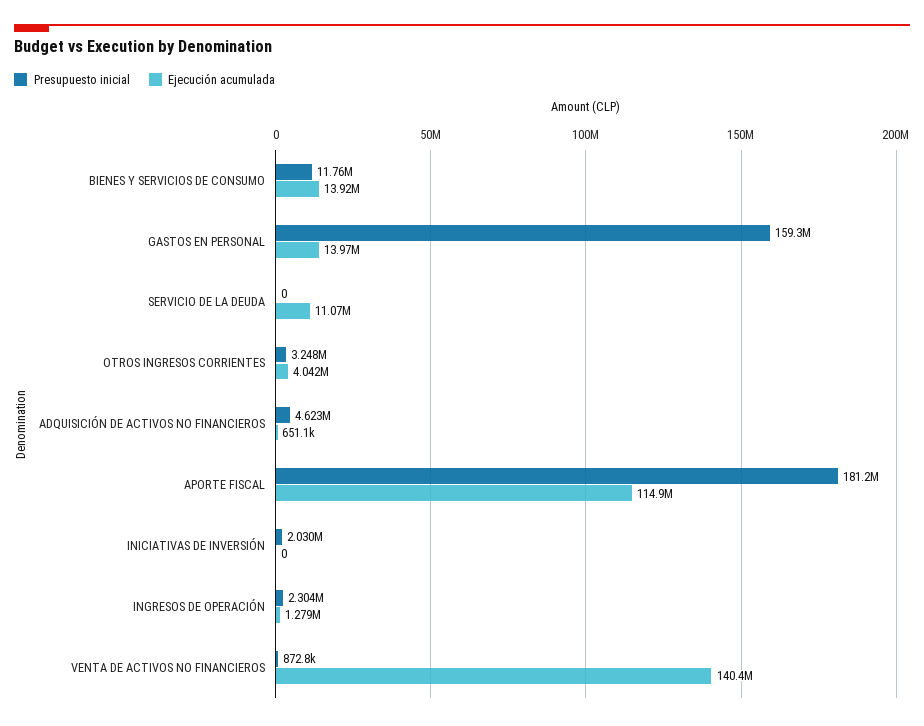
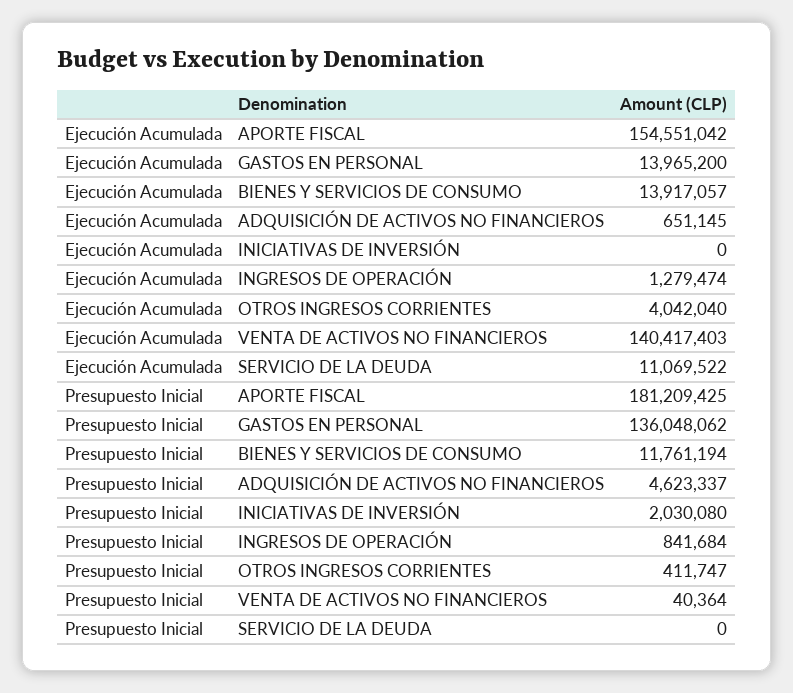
  {
    "Presupuesto inicial": {
      "BIENES Y SERVICIOS DE CONSUMO": 11761194,
-     "GASTOS EN PERSONAL": 159300000,
+     "GASTOS EN PERSONAL": 136048062,
      "SERVICIO DE LA DEUDA": 0,
-     "OTROS INGRESOS CORRIENTES": 3248000,
+     "OTROS INGRESOS CORRIENTES": 411747,
      "ADQUISICIÓN DE ACTIVOS NO FINANCIEROS": 4623337,
      "APORTE FISCAL": 181209425,
      "INICIATIVAS DE INVERSIÓN": 2030080,
-     "INGRESOS DE OPERACIÓN": 2304000,
+     "INGRESOS DE OPERACIÓN": 841684,
-     "VENTA DE ACTIVOS NO FINANCIEROS": 872800
+     "VENTA DE ACTIVOS NO FINANCIEROS": 40364
    },
    "Ejecución acumulada": {
      "BIENES Y SERVICIOS DE CONSUMO": 13917057,
      "GASTOS EN PERSONAL": 13965200,
      "SERVICIO DE LA DEUDA": 11069522,
      "OTROS INGRESOS CORRIENTES": 4042040,
      "ADQUISICIÓN DE ACTIVOS NO FINANCIEROS": 651145,
-     "APORTE FISCAL": 114900000,
+     "APORTE FISCAL": 154551042,
      "INICIATIVAS DE INVERSIÓN": 0,
      "INGRESOS DE OPERACIÓN": 1279474,
      "VENTA DE ACTIVOS NO FINANCIEROS": 140417403
    }
  }

